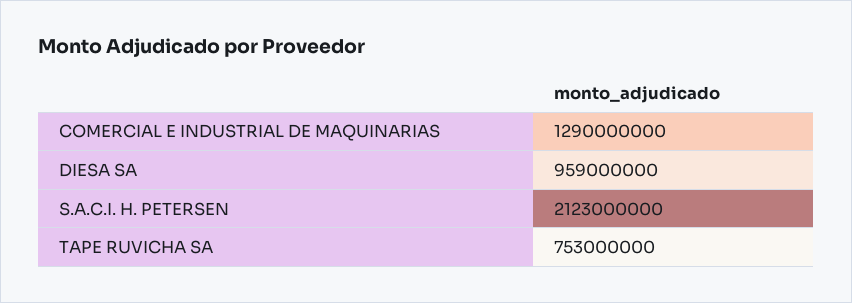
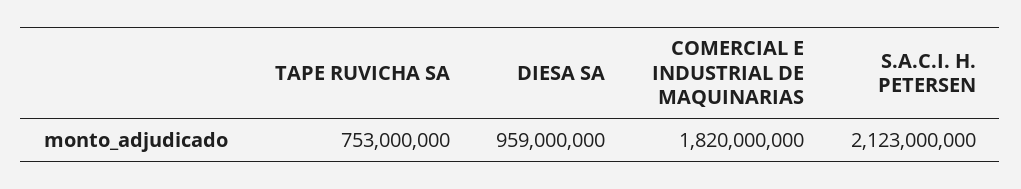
  {
-   "COMERCIAL E INDUSTRIAL DE MAQUINARIAS": 1290000000,
+   "COMERCIAL E INDUSTRIAL DE MAQUINARIAS": 1820000000,
    "DIESA SA": 959000000,
    "S.A.C.I. H. PETERSEN": 2123000000,
    "TAPE RUVICHA SA": 753000000
  }

